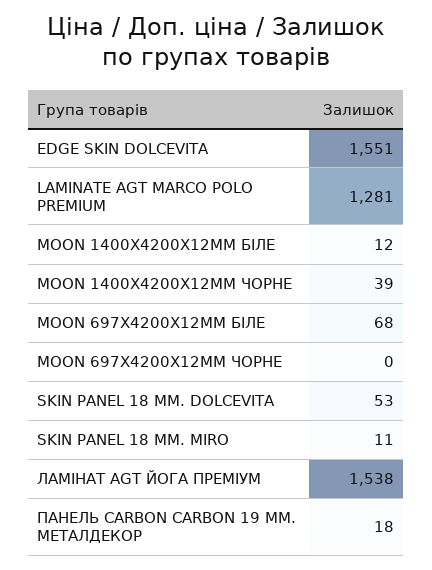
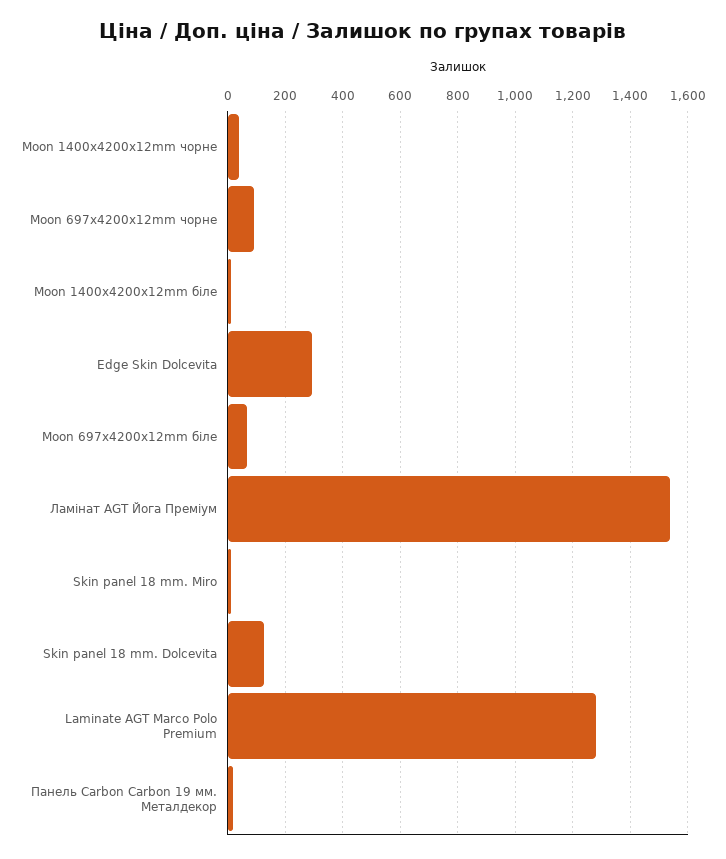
  {
-   "EDGE SKIN DOLCEVITA": 1551,
+   "EDGE SKIN DOLCEVITA": 300,
    "LAMINATE AGT MARCO POLO PREMIUM": 1281,
    "MOON 1400X4200X12MM БІЛЕ": 12,
    "MOON 1400X4200X12MM ЧОРНЕ": 39,
    "MOON 697X4200X12MM БІЛЕ": 68,
-   "MOON 697X4200X12MM ЧОРНЕ": 0,
+   "MOON 697X4200X12MM ЧОРНЕ": 100,
-   "SKIN PANEL 18 MM. DOLCEVITA": 53,
+   "SKIN PANEL 18 MM. DOLCEVITA": 125,
    "SKIN PANEL 18 MM. MIRO": 11,
    "ЛАМІНАТ AGT ЙОГА ПРЕМІУМ": 1538,
    "ПАНЕЛЬ CARBON CARBON 19 ММ. МЕТАЛДЕКОР": 18
  }

